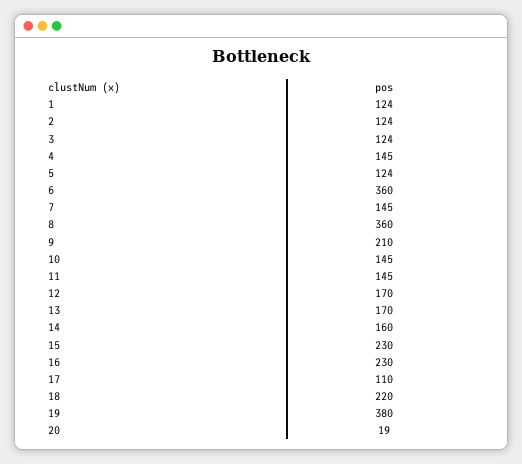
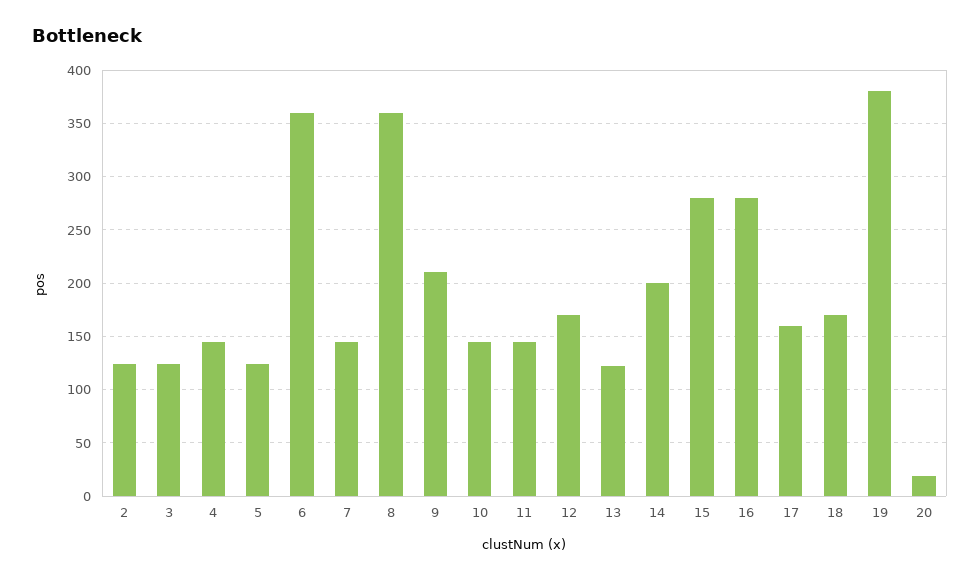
  {
-   "1": 124,
    "2": 124,
    "3": 124,
    "4": 145,
    "5": 124,
    "6": 360,
    "7": 145,
    "8": 360,
    "9": 210,
    "10": 145,
    "11": 145,
    "12": 170,
-   "13": 170,
+   "13": 120,
-   "14": 160,
+   "14": 200,
-   "15": 230,
+   "15": 280,
-   "16": 230,
+   "16": 280,
-   "17": 110,
+   "17": 160,
-   "18": 220,
+   "18": 170,
    "19": 380,
    "20": 19
  }

